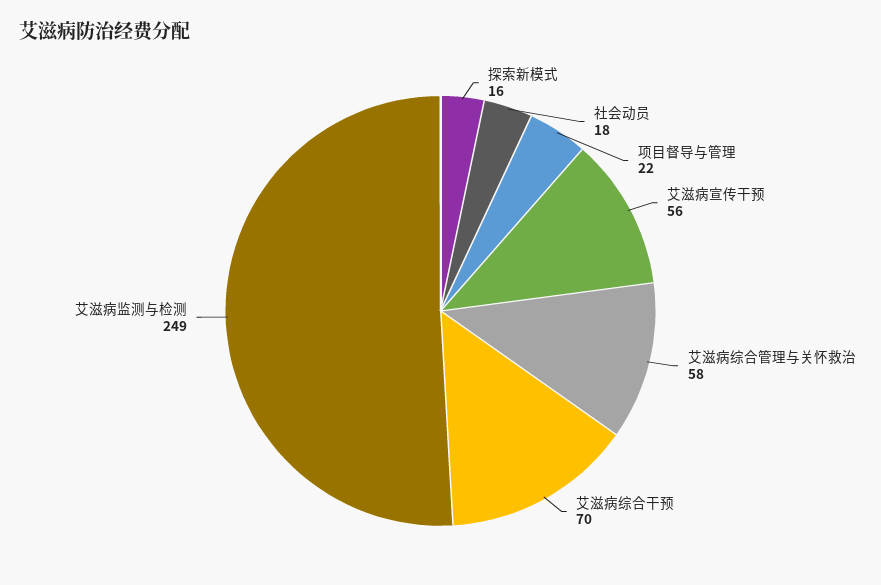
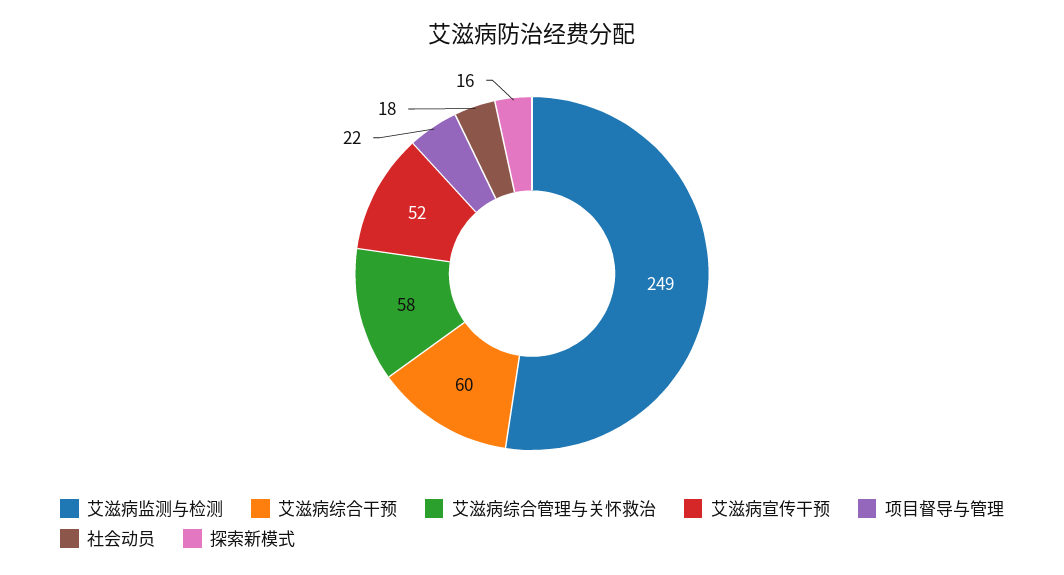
  {
    "探索新模式": 16,
    "社会动员": 18,
    "项目督导与管理": 22,
-   "艾滋病宣传干预": 56,
+   "艾滋病宣传干预": 52,
    "艾滋病综合管理与关怀救治": 58,
-   "艾滋病综合干预": 70,
+   "艾滋病综合干预": 60,
    "艾滋病监测与检测": 249
  }

